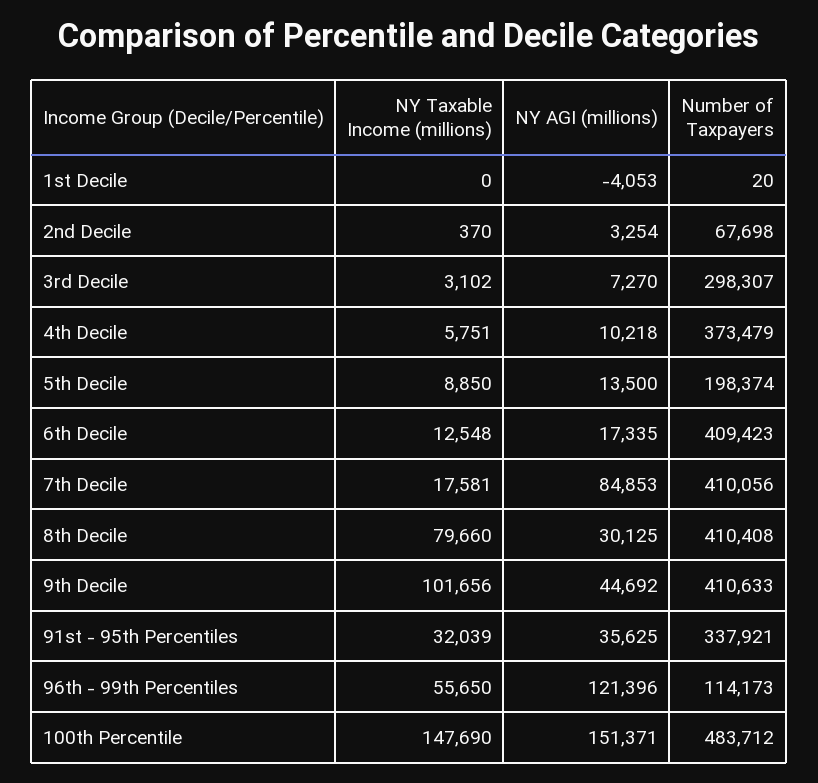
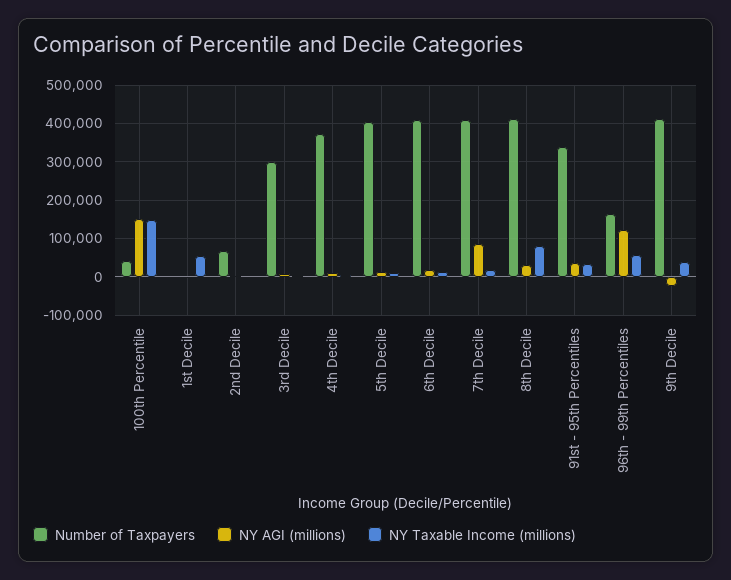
  {
    "NY Taxable Income (millions)": {
-     "1st Decile": 0,
+     "1st Decile": 60000,
      "2nd Decile": 370,
      "3rd Decile": 3102,
      "4th Decile": 5751,
      "5th Decile": 8850,
      "6th Decile": 12548,
      "7th Decile": 17581,
      "8th Decile": 79660,
-     "9th Decile": 101656,
+     "9th Decile": 40000,
      "91st - 95th Percentiles": 32039,
      "96th - 99th Percentiles": 55650,
      "100th Percentile": 147690
    },
    "NY AGI (millions)": {
      "1st Decile": -4053,
      "2nd Decile": 3254,
      "3rd Decile": 7270,
      "4th Decile": 10218,
      "5th Decile": 13500,
      "6th Decile": 17335,
      "7th Decile": 84853,
      "8th Decile": 30125,
-     "9th Decile": 44692,
+     "9th Decile": -20000,
      "91st - 95th Percentiles": 35625,
      "96th - 99th Percentiles": 121396,
      "100th Percentile": 151371
    },
    "Number of Taxpayers": {
      "1st Decile": 20,
      "2nd Decile": 67698,
      "3rd Decile": 298307,
      "4th Decile": 373479,
-     "5th Decile": 198374,
+     "5th Decile": 400000,
      "6th Decile": 409423,
      "7th Decile": 410056,
      "8th Decile": 410408,
      "9th Decile": 410633,
      "91st - 95th Percentiles": 337921,
-     "96th - 99th Percentiles": 114173,
+     "96th - 99th Percentiles": 160000,
-     "100th Percentile": 483712
+     "100th Percentile": 40000
    }
  }

